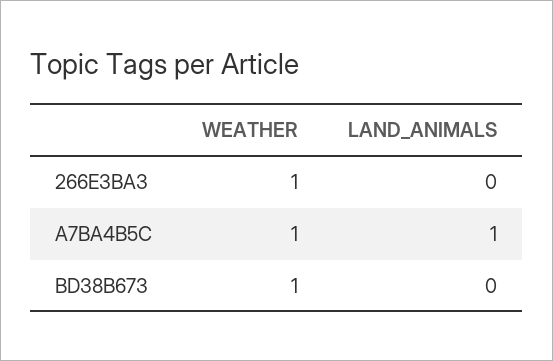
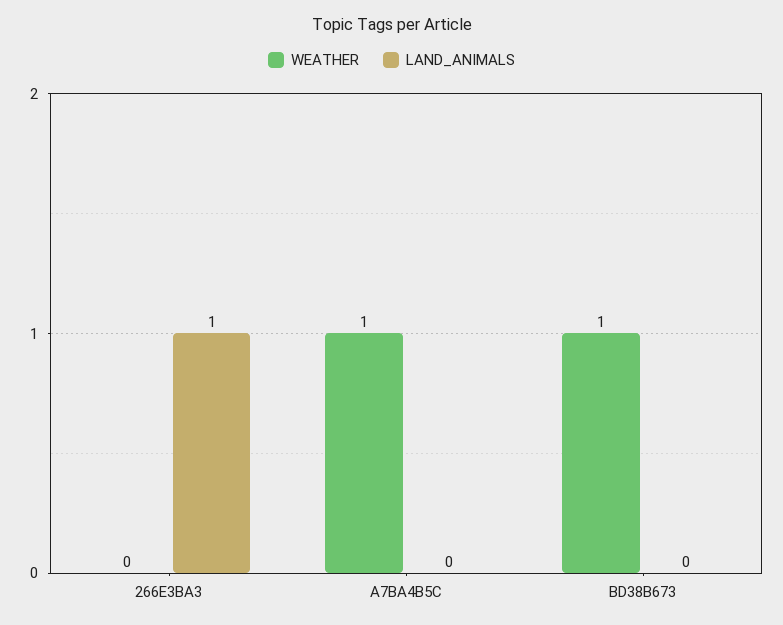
  {
    "WEATHER": {
-     "266E3BA3": 1,
+     "266E3BA3": 0,
      "A7BA4B5C": 1,
      "BD38B673": 1
    },
    "LAND_ANIMALS": {
-     "266E3BA3": 0,
+     "266E3BA3": 1,
-     "A7BA4B5C": 1,
+     "A7BA4B5C": 0,
      "BD38B673": 0
    }
  }

